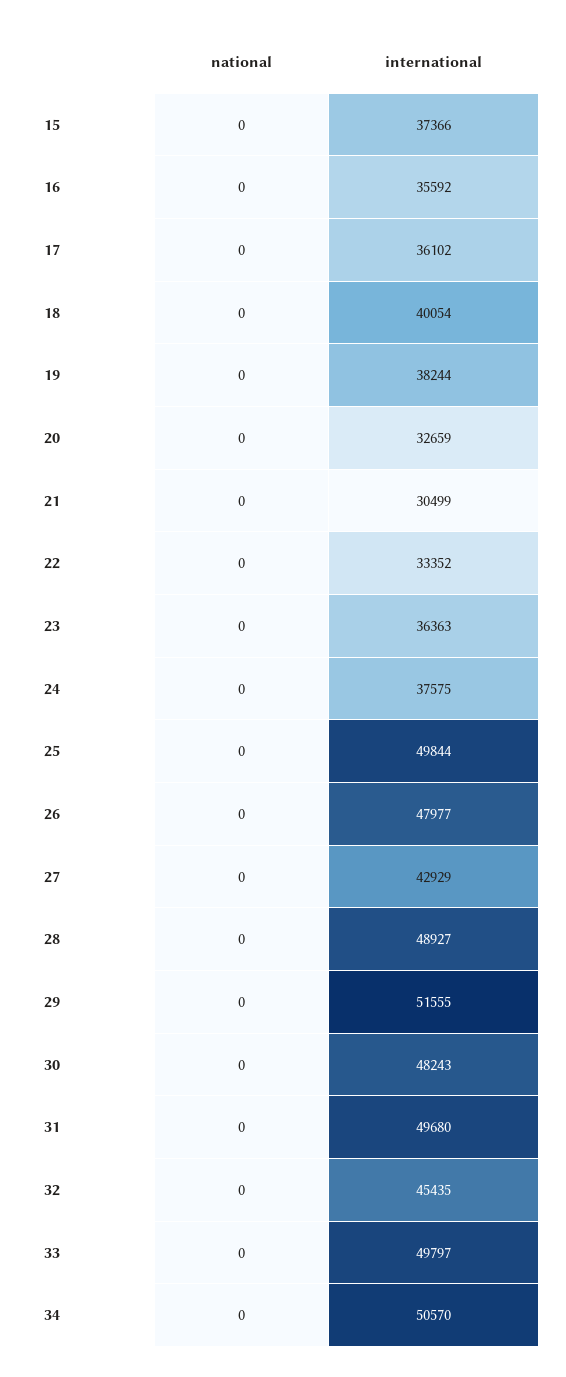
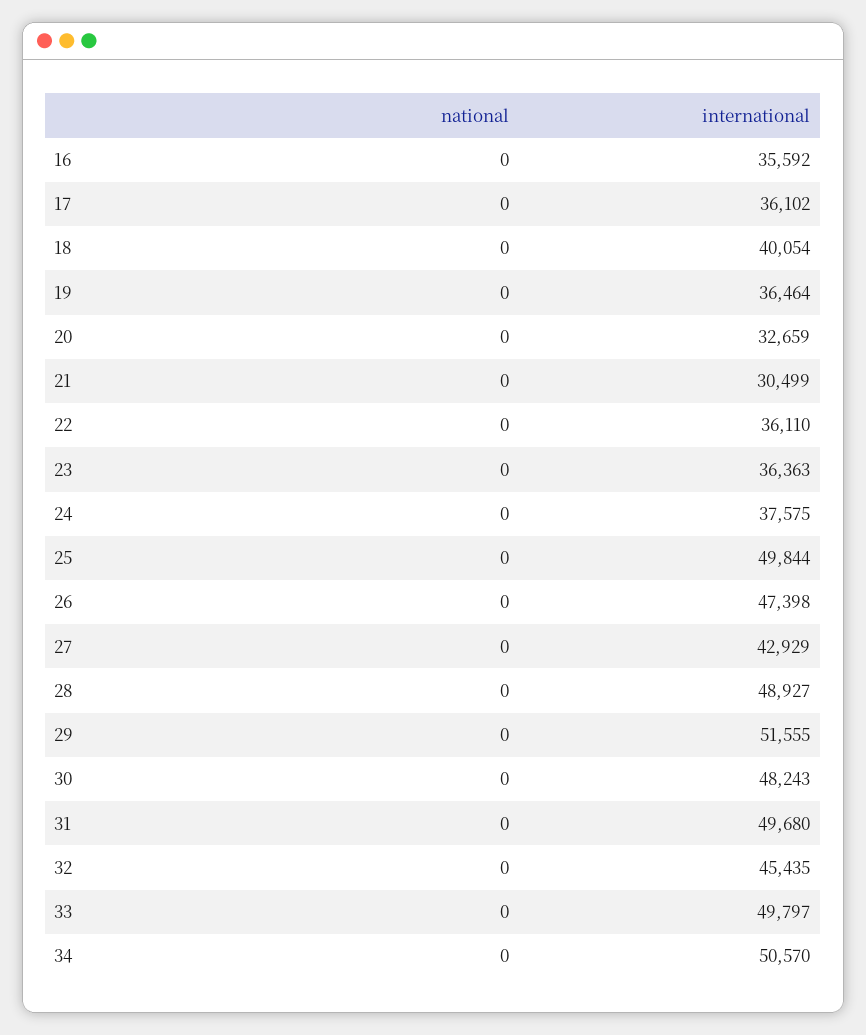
  {
    "national": {
-     "15": 0,
      "16": 0,
      "17": 0,
      "18": 0,
      "19": 0,
      "20": 0,
      "21": 0,
      "22": 0,
      "23": 0,
      "24": 0,
      "25": 0,
      "26": 0,
      "27": 0,
      "28": 0,
      "29": 0,
      "30": 0,
      "31": 0,
      "32": 0,
      "33": 0,
      "34": 0
    },
    "international": {
-     "15": 37366,
      "16": 35592,
      "17": 36102,
      "18": 40054,
-     "19": 38244,
+     "19": 36464,
      "20": 32659,
      "21": 30499,
-     "22": 33352,
+     "22": 36110,
      "23": 36363,
      "24": 37575,
      "25": 49844,
-     "26": 47977,
+     "26": 47398,
      "27": 42929,
      "28": 48927,
      "29": 51555,
      "30": 48243,
      "31": 49680,
      "32": 45435,
      "33": 49797,
      "34": 50570
    }
  }

